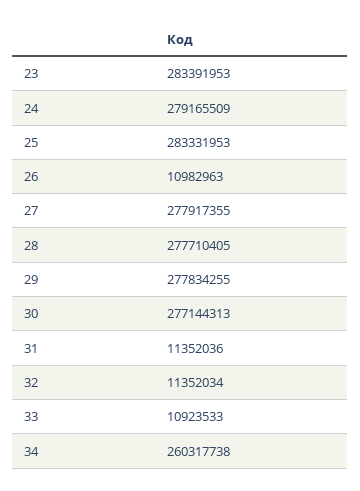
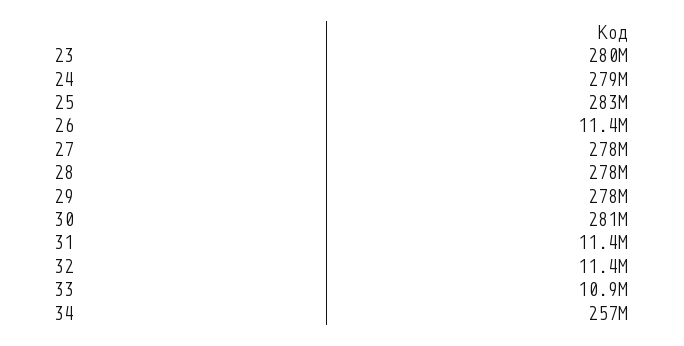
  {
-   "23": 283391953,
+   "23": 280000000,
    "24": 279165509,
    "25": 283331953,
-   "26": 10982963,
+   "26": 11400000,
    "27": 277917355,
    "28": 277710405,
    "29": 277834255,
-   "30": 277144313,
+   "30": 281000000,
    "31": 11352036,
    "32": 11352034,
    "33": 10923533,
-   "34": 260317738
+   "34": 257000000
  }

